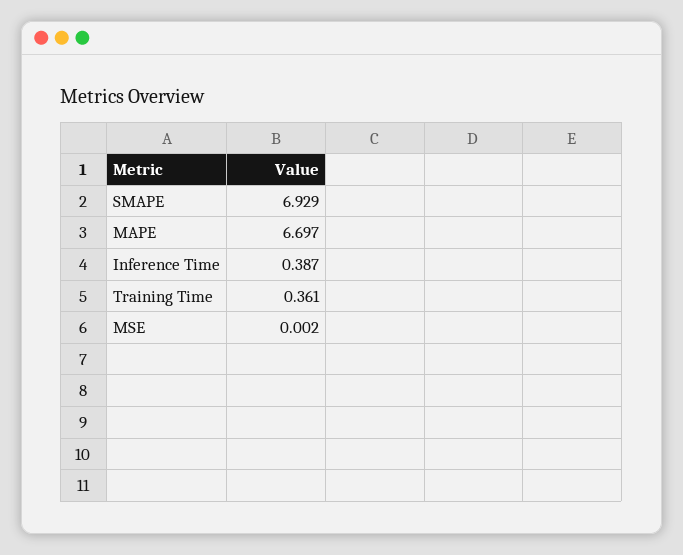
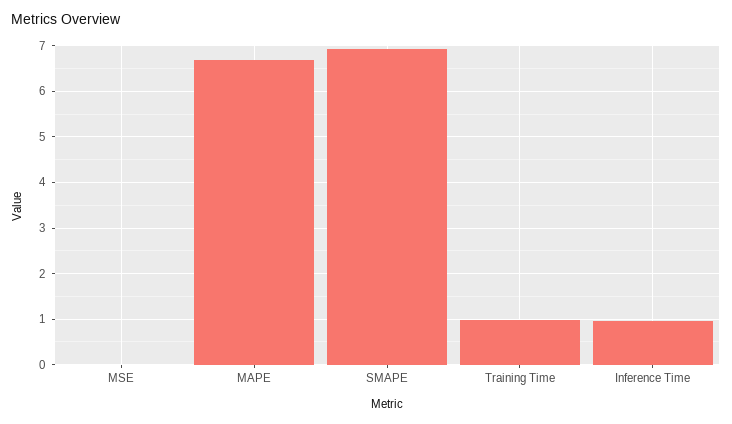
  {
    "SMAPE": 6.929,
    "MAPE": 6.697,
-   "Inference Time": 0.387,
+   "Inference Time": 1,
-   "Training Time": 0.361,
+   "Training Time": 1,
    "MSE": 0.002
  }

